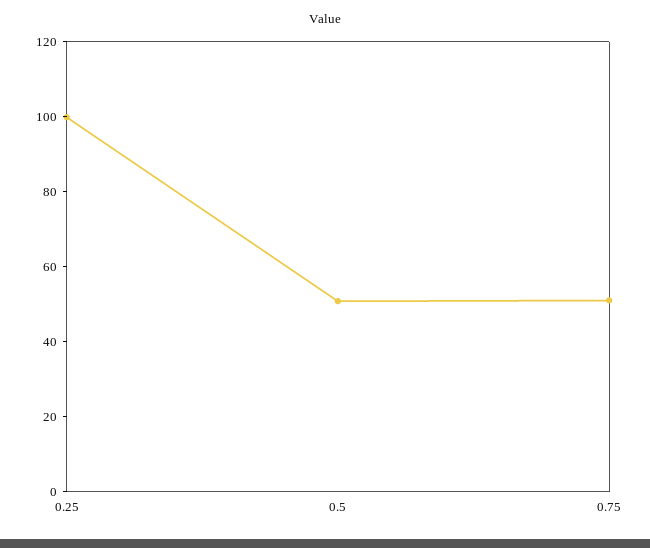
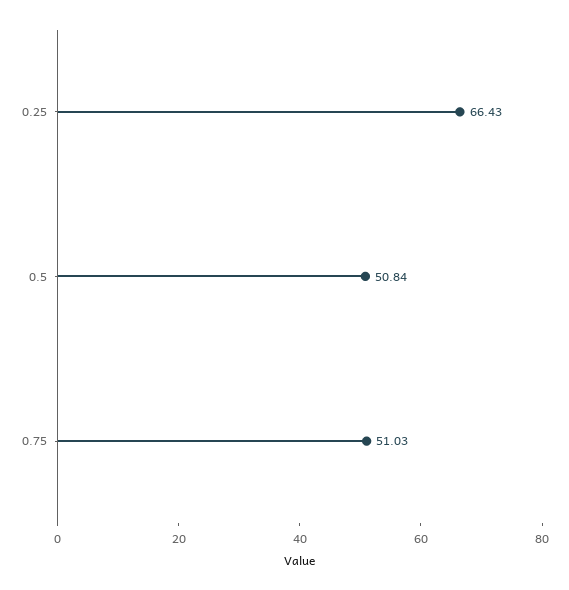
  {
-   "0.25": 100,
+   "0.25": 66.43,
    "0.5": 50.84,
    "0.75": 51.03
  }

